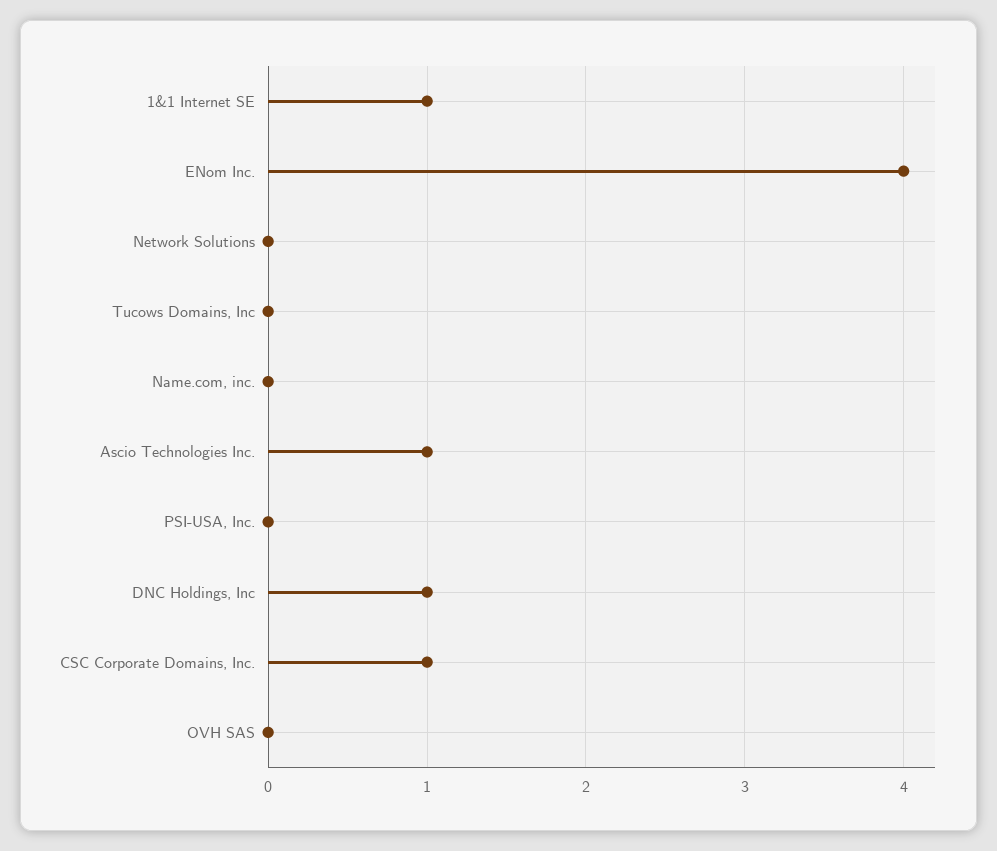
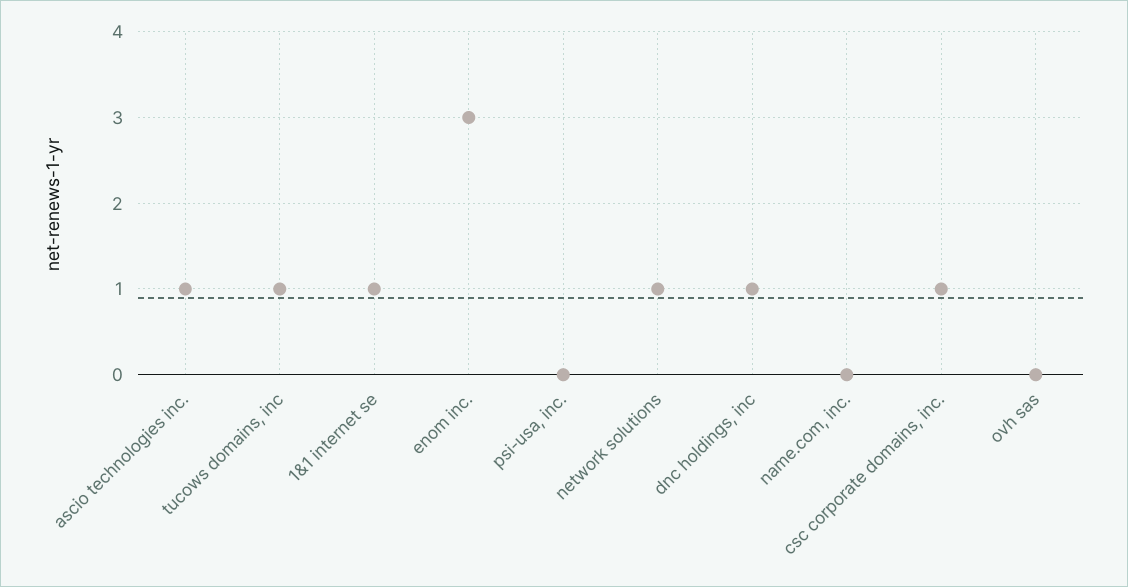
  {
    "1&1 Internet SE": 1,
-   "ENom Inc.": 4,
+   "ENom Inc.": 3,
-   "Network Solutions": 0,
+   "Network Solutions": 1,
-   "Tucows Domains, Inc": 0,
+   "Tucows Domains, Inc": 1,
    "Name.com, inc.": 0,
    "Ascio Technologies Inc.": 1,
    "PSI-USA, Inc.": 0,
    "DNC Holdings, Inc": 1,
    "CSC Corporate Domains, Inc.": 1,
    "OVH SAS": 0
  }

